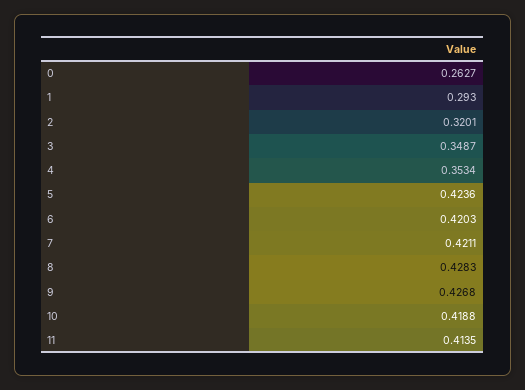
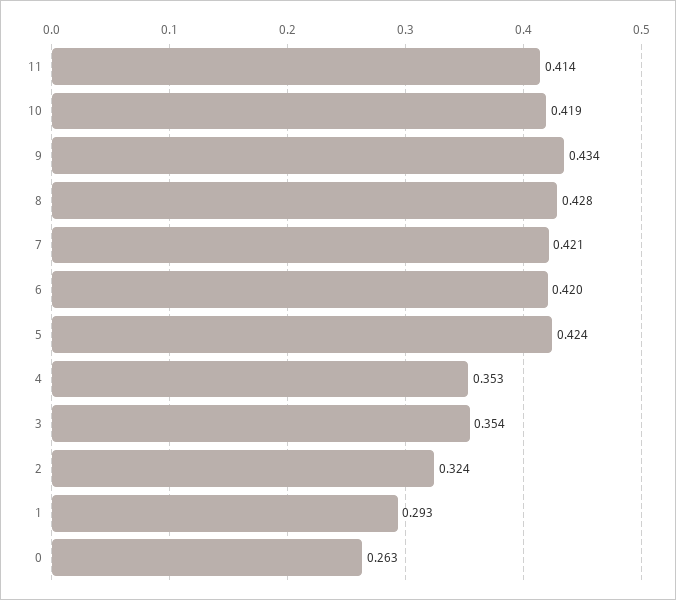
  {
    "0": 0.2627,
    "1": 0.293,
-   "2": 0.3201,
+   "2": 0.324,
-   "3": 0.3487,
+   "3": 0.354,
    "4": 0.3534,
    "5": 0.4236,
    "6": 0.4203,
    "7": 0.4211,
    "8": 0.4283,
-   "9": 0.4268,
+   "9": 0.434,
    "10": 0.4188,
    "11": 0.4135
  }

